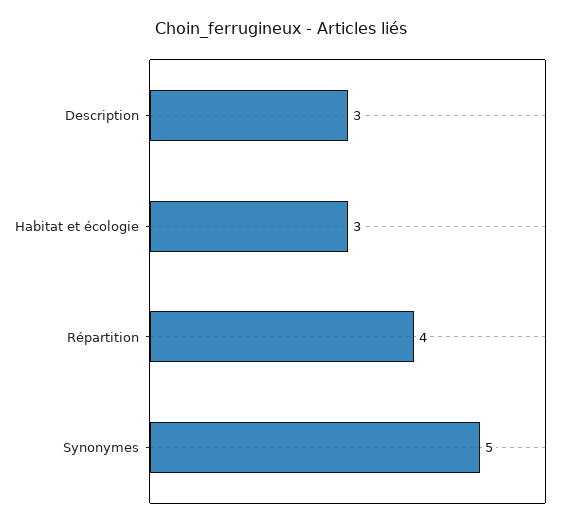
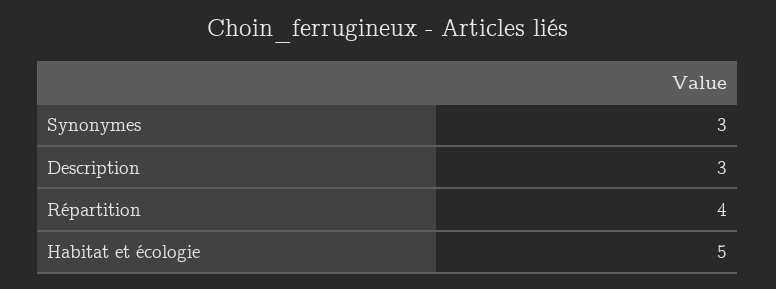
  {
    "Description": 3,
-   "Habitat et écologie": 3,
+   "Habitat et écologie": 5,
    "Répartition": 4,
-   "Synonymes": 5
+   "Synonymes": 3
  }

